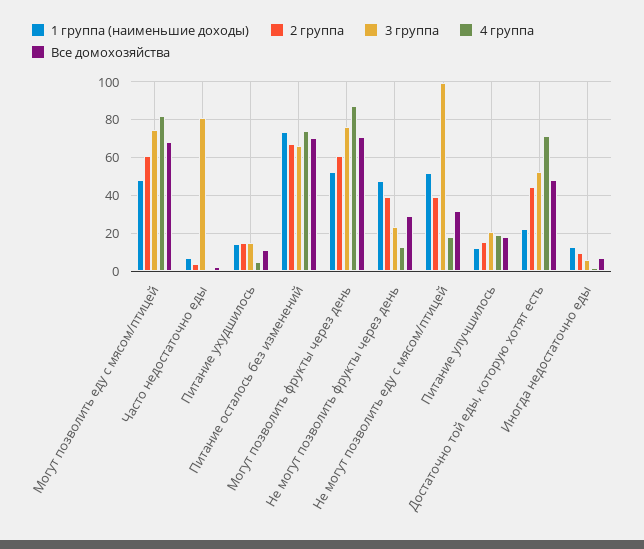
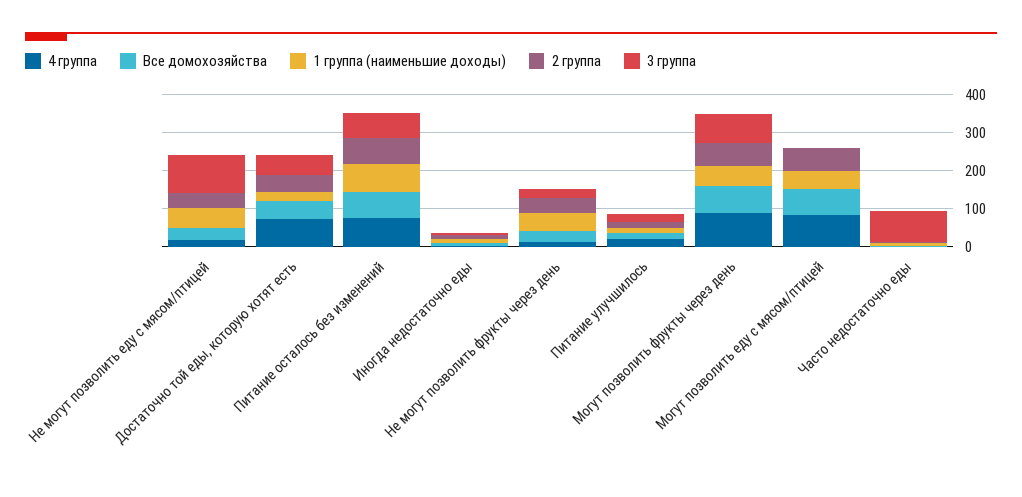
  {
    "1 группа (наименьшие доходы)": {
      "Могут позволить еду с мясом/птицей": 50,
      "Часто недостаточно еды": 5,
-     "Питание ухудшилось": 15,
      "Питание осталось без изменений": 75,
      "Могут позволить фрукты через день": 50,
      "Не могут позволить фрукты через день": 50,
      "Не могут позволить еду с мясом/птицей": 50,
      "Питание улучшилось": 10,
      "Достаточно той еды, которую хотят есть": 25,
      "Иногда недостаточно еды": 15
    },
    "2 группа": {
      "Могут позволить еду с мясом/птицей": 60,
      "Часто недостаточно еды": 5,
-     "Питание ухудшилось": 15,
      "Питание осталось без изменений": 65,
      "Могут позволить фрукты через день": 60,
      "Не могут позволить фрукты через день": 40,
      "Не могут позволить еду с мясом/птицей": 40,
      "Питание улучшилось": 15,
      "Достаточно той еды, которую хотят есть": 45,
      "Иногда недостаточно еды": 10
    },
    "3 группа": {
-     "Могут позволить еду с мясом/птицей": 75,
+     "Могут позволить еду с мясом/птицей": 0,
      "Часто недостаточно еды": 80,
-     "Питание ухудшилось": 15,
      "Питание осталось без изменений": 65,
      "Могут позволить фрукты через день": 75,
      "Не могут позволить фрукты через день": 25,
      "Не могут позволить еду с мясом/птицей": 100,
      "Питание улучшилось": 20,
      "Достаточно той еды, которую хотят есть": 55,
      "Иногда недостаточно еды": 5
    },
    "4 группа": {
      "Могут позволить еду с мясом/птицей": 80,
      "Часто недостаточно еды": 0,
-     "Питание ухудшилось": 5,
      "Питание осталось без изменений": 75,
      "Могут позволить фрукты через день": 85,
      "Не могут позволить фрукты через день": 15,
      "Не могут позволить еду с мясом/птицей": 20,
      "Питание улучшилось": 20,
      "Достаточно той еды, которую хотят есть": 70,
      "Иногда недостаточно еды": 0
    },
    "Все домохозяйства": {
      "Могут позволить еду с мясом/птицей": 70,
      "Часто недостаточно еды": 0,
-     "Питание ухудшилось": 10,
      "Питание осталось без изменений": 70,
      "Могут позволить фрукты через день": 70,
      "Не могут позволить фрукты через день": 30,
      "Не могут позволить еду с мясом/птицей": 30,
      "Питание улучшилось": 20,
      "Достаточно той еды, которую хотят есть": 50,
      "Иногда недостаточно еды": 5
    }
  }

